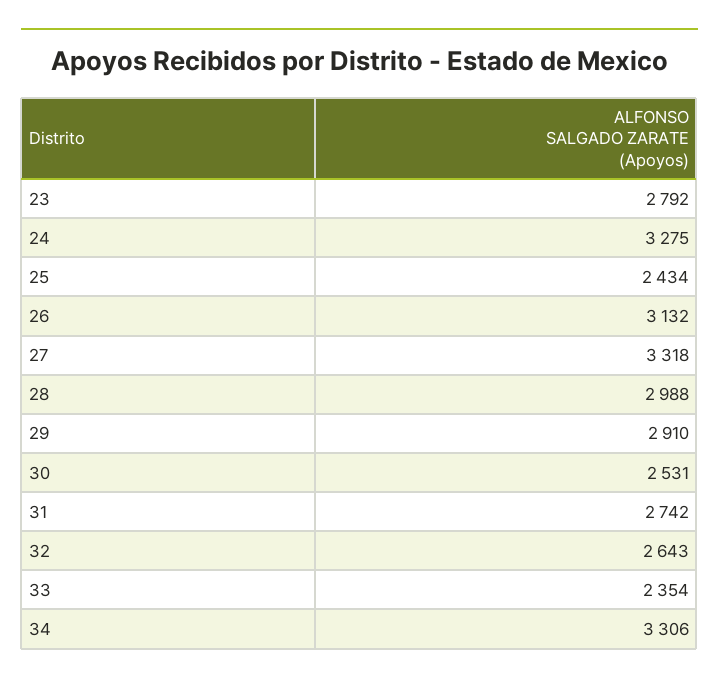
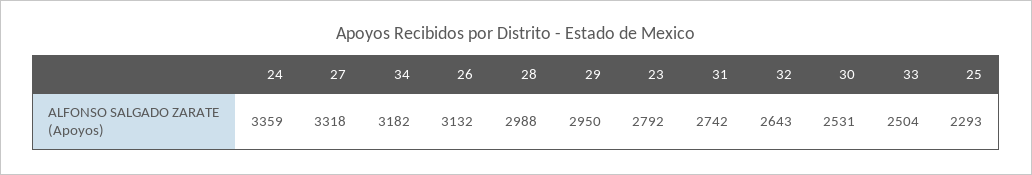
  {
    "23": 2792,
-   "24": 3275,
+   "24": 3359,
-   "25": 2434,
+   "25": 2293,
    "26": 3132,
    "27": 3318,
    "28": 2988,
-   "29": 2910,
+   "29": 2950,
    "30": 2531,
    "31": 2742,
    "32": 2643,
-   "33": 2354,
+   "33": 2504,
-   "34": 3306
+   "34": 3182
  }

